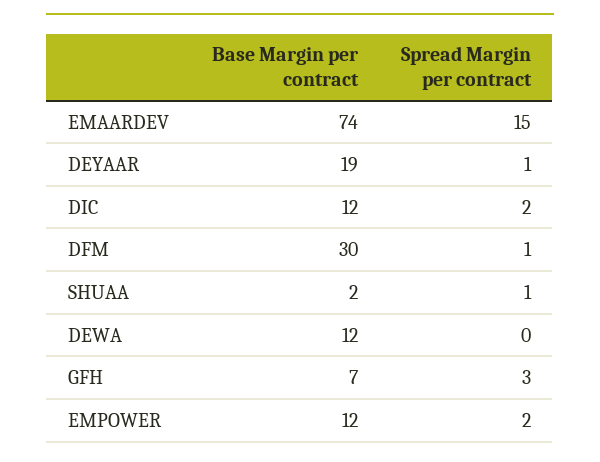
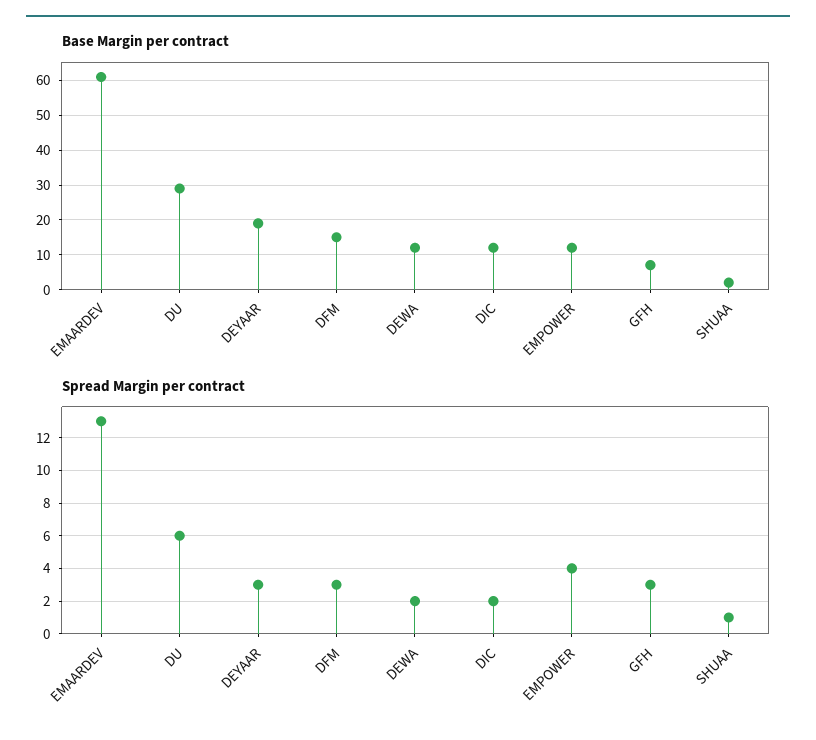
  {
    "Base Margin per contract": {
-     "EMAARDEV": 74,
+     "EMAARDEV": 60,
      "DEYAAR": 19,
      "DIC": 12,
-     "DFM": 30,
+     "DFM": 15,
      "SHUAA": 2,
      "DEWA": 12,
      "GFH": 7,
-     "EMPOWER": 12
+     "EMPOWER": 12,
+     "DU": 30
    },
    "Spread Margin per contract": {
-     "EMAARDEV": 15,
+     "EMAARDEV": 13,
-     "DEYAAR": 1,
+     "DEYAAR": 3,
      "DIC": 2,
-     "DFM": 1,
+     "DFM": 3,
      "SHUAA": 1,
-     "DEWA": 0,
+     "DEWA": 2,
      "GFH": 3,
-     "EMPOWER": 2
+     "EMPOWER": 4,
+     "DU": 6
    }
  }

